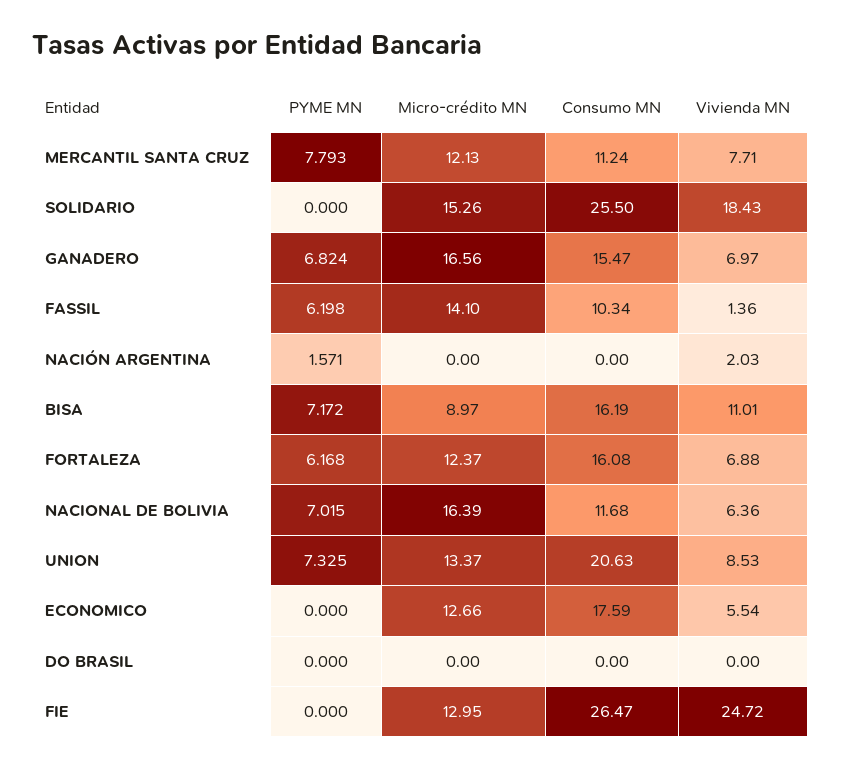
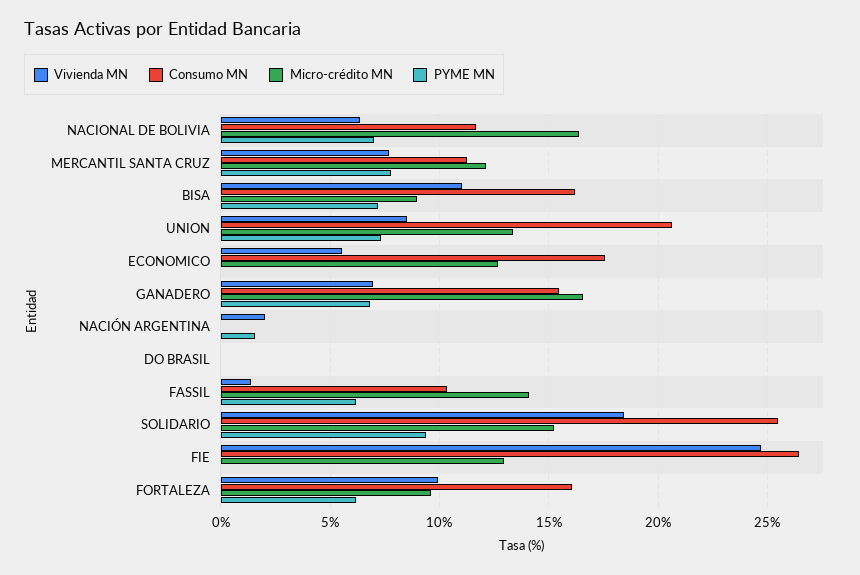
  {
    "PYME MN": {
      "MERCANTIL SANTA CRUZ": 7.793,
-     "SOLIDARIO": 0,
+     "SOLIDARIO": 9.5,
      "GANADERO": 6.824,
      "FASSIL": 6.198,
      "NACIÓN ARGENTINA": 1.571,
      "BISA": 7.172,
      "FORTALEZA": 6.168,
      "NACIONAL DE BOLIVIA": 7.015,
      "UNION": 7.325,
      "ECONOMICO": 0,
      "DO BRASIL": 0,
      "FIE": 0
    },
    "Micro-crédito MN": {
      "MERCANTIL SANTA CRUZ": 12.13,
      "SOLIDARIO": 15.26,
      "GANADERO": 16.56,
      "FASSIL": 14.1,
      "NACIÓN ARGENTINA": 0,
      "BISA": 8.97,
-     "FORTALEZA": 12.37,
+     "FORTALEZA": 9.5,
      "NACIONAL DE BOLIVIA": 16.39,
      "UNION": 13.37,
      "ECONOMICO": 12.66,
      "DO BRASIL": 0,
      "FIE": 12.95
    },
    "Consumo MN": {
      "MERCANTIL SANTA CRUZ": 11.24,
      "SOLIDARIO": 25.5,
      "GANADERO": 15.47,
      "FASSIL": 10.34,
      "NACIÓN ARGENTINA": 0,
      "BISA": 16.19,
      "FORTALEZA": 16.08,
      "NACIONAL DE BOLIVIA": 11.68,
      "UNION": 20.63,
      "ECONOMICO": 17.59,
      "DO BRASIL": 0,
      "FIE": 26.47
    },
    "Vivienda MN": {
      "MERCANTIL SANTA CRUZ": 7.71,
      "SOLIDARIO": 18.43,
      "GANADERO": 6.97,
      "FASSIL": 1.36,
      "NACIÓN ARGENTINA": 2.03,
      "BISA": 11.01,
-     "FORTALEZA": 6.88,
+     "FORTALEZA": 10,
      "NACIONAL DE BOLIVIA": 6.36,
      "UNION": 8.53,
      "ECONOMICO": 5.54,
      "DO BRASIL": 0,
      "FIE": 24.72
    }
  }

